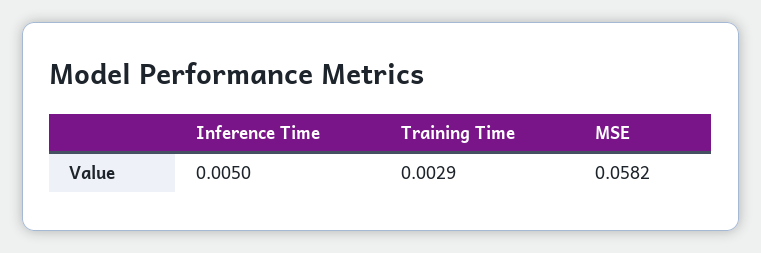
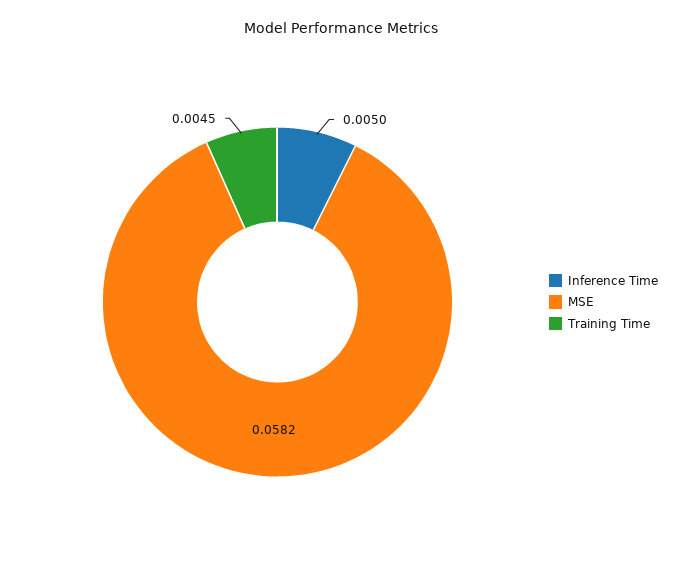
  {
    "Inference Time": 0.005,
-   "Training Time": 0.0029,
+   "Training Time": 0.0045,
    "MSE": 0.0582
  }

